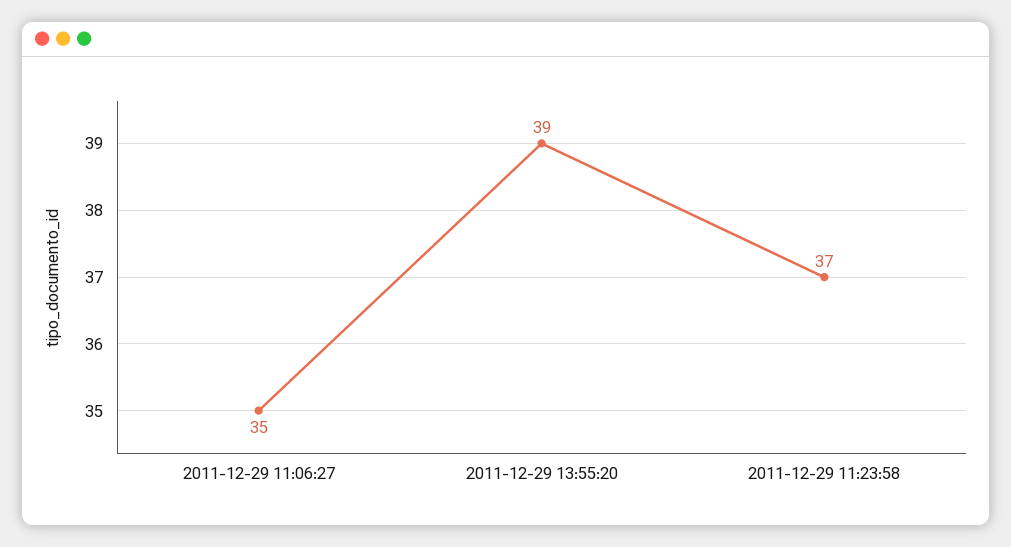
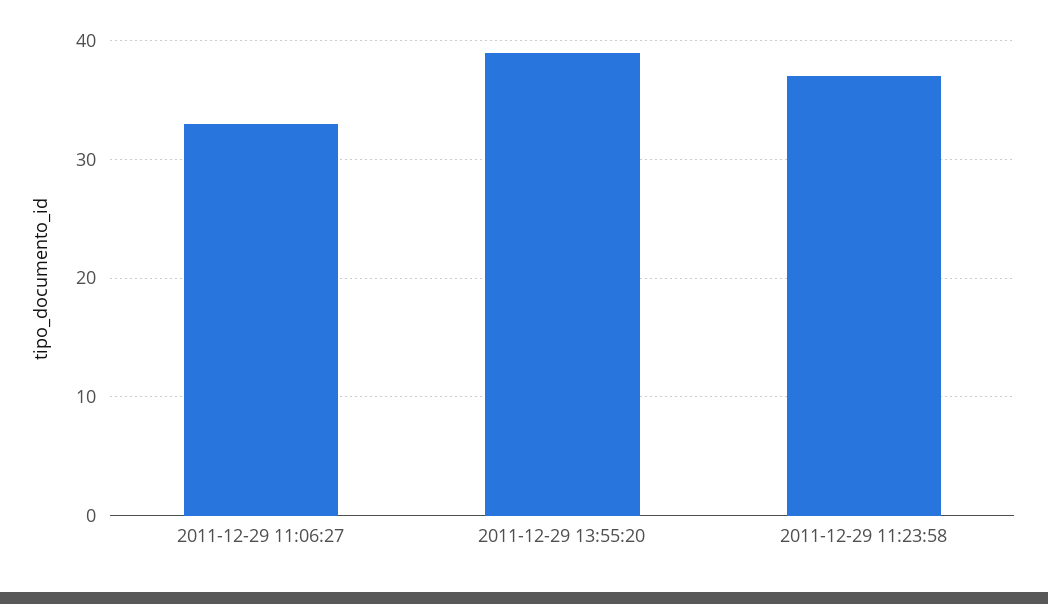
  {
-   "2011-12-29 11:06:27": 35,
+   "2011-12-29 11:06:27": 33,
    "2011-12-29 13:55:20": 39,
    "2011-12-29 11:23:58": 37
  }

